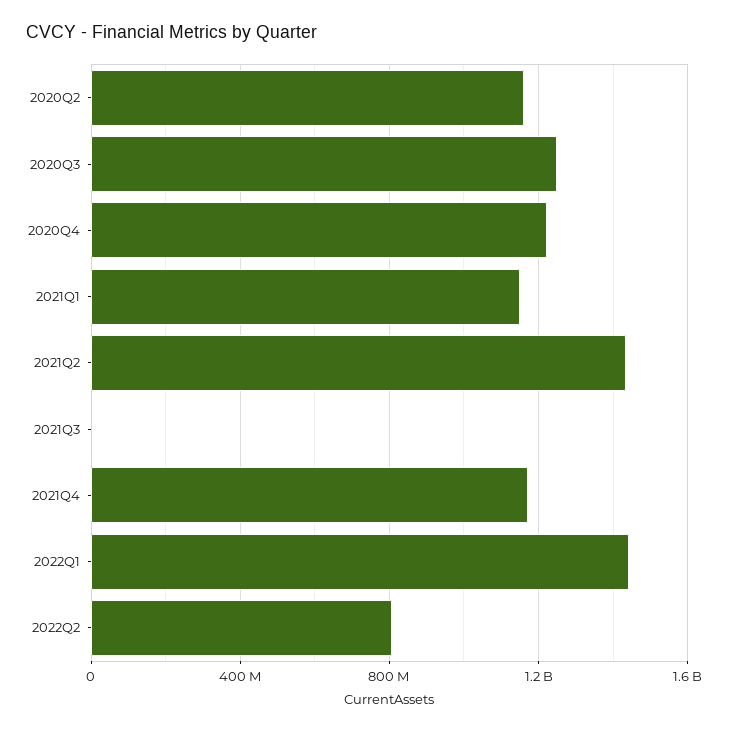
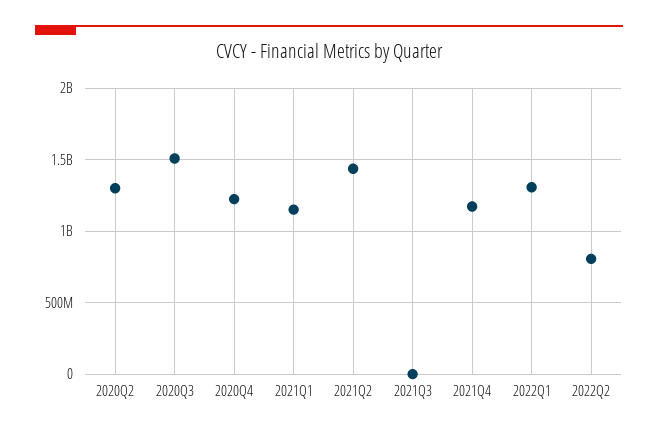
  {
-   "2020Q2": 1150000000,
+   "2020Q2": 1300000000,
-   "2020Q3": 1250000000,
+   "2020Q3": 1500000000,
    "2020Q4": 1200000000,
    "2021Q1": 1150000000,
    "2021Q2": 1450000000,
    "2021Q3": 0,
    "2021Q4": 1150000000,
-   "2022Q1": 1450000000,
+   "2022Q1": 1300000000,
    "2022Q2": 800000000
  }

